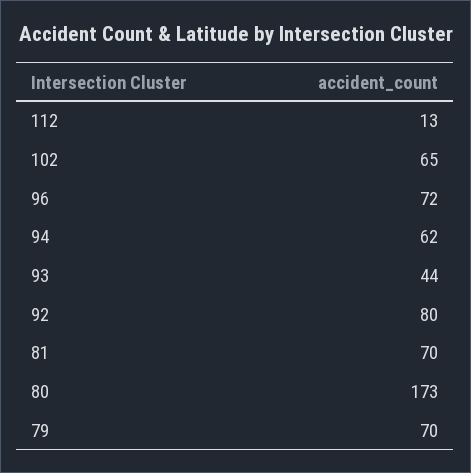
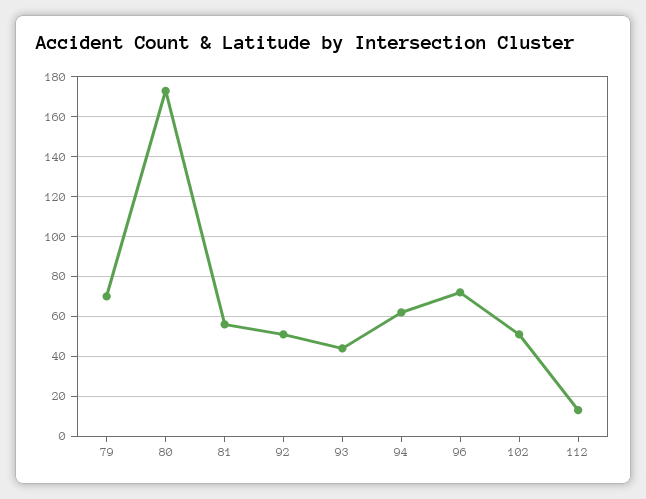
  {
    "112": 13,
-   "102": 65,
+   "102": 50,
    "96": 72,
    "94": 62,
    "93": 44,
-   "92": 80,
+   "92": 50,
-   "81": 70,
+   "81": 55,
    "80": 173,
    "79": 70
  }

